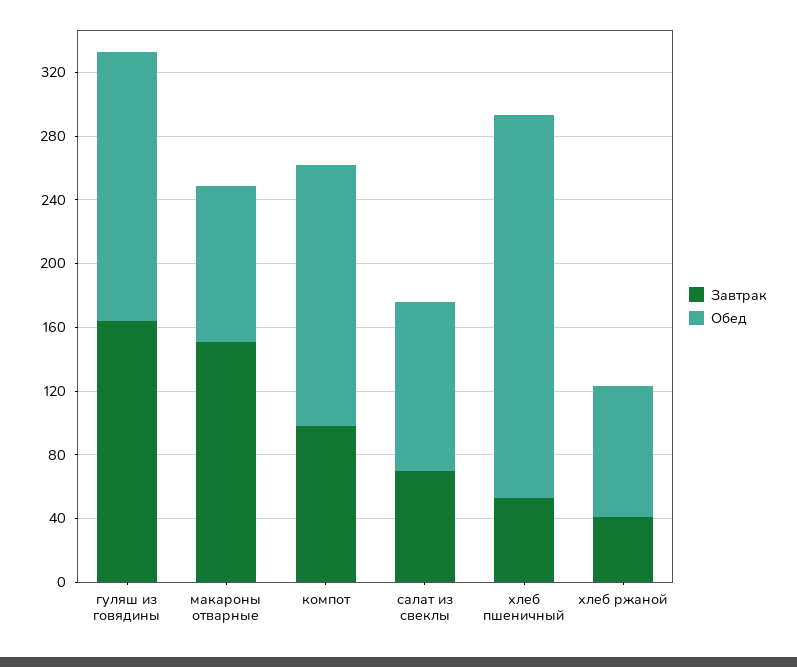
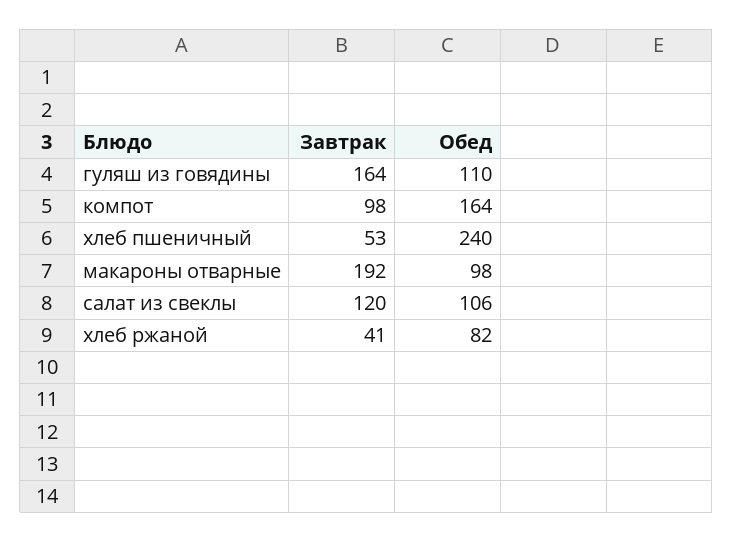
  {
    "Завтрак": {
      "гуляш из говядины": 164,
-     "макароны отварные": 150,
+     "макароны отварные": 192,
      "компот": 98,
-     "салат из свеклы": 70,
+     "салат из свеклы": 120,
      "хлеб пшеничный": 53,
      "хлеб ржаной": 41
    },
    "Обед": {
-     "гуляш из говядины": 170,
+     "гуляш из говядины": 110,
      "макароны отварные": 98,
      "компот": 164,
      "салат из свеклы": 106,
      "хлеб пшеничный": 240,
      "хлеб ржаной": 82
    }
  }

